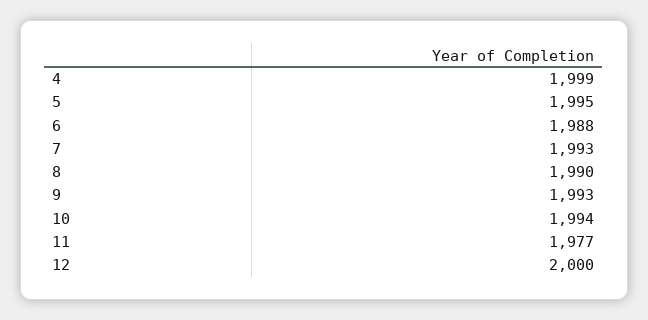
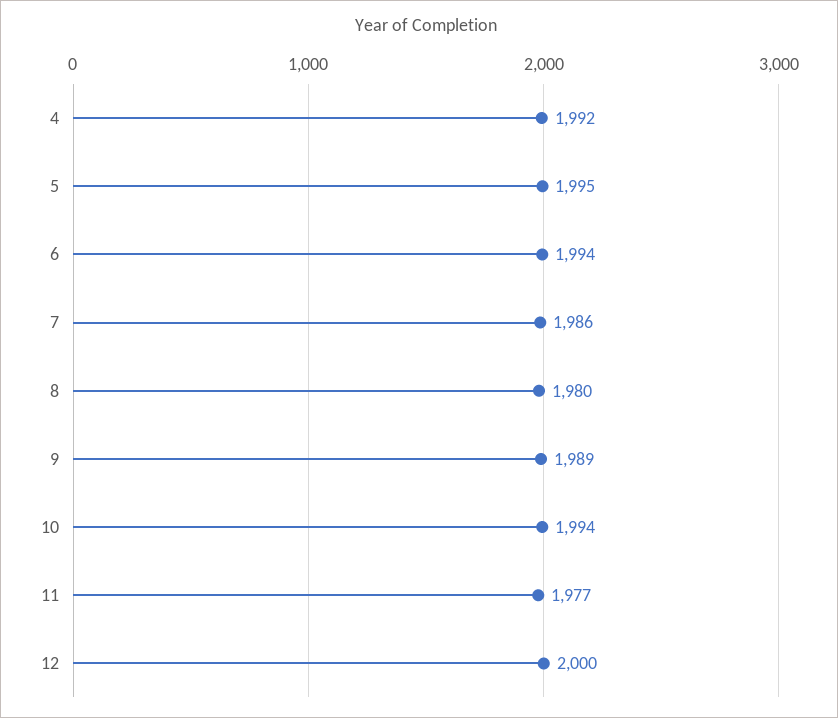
  {
-   "4": 1999,
+   "4": 1992,
    "5": 1995,
-   "6": 1988,
+   "6": 1994,
-   "7": 1993,
+   "7": 1986,
-   "8": 1990,
+   "8": 1980,
-   "9": 1993,
+   "9": 1989,
    "10": 1994,
    "11": 1977,
    "12": 2000
  }

